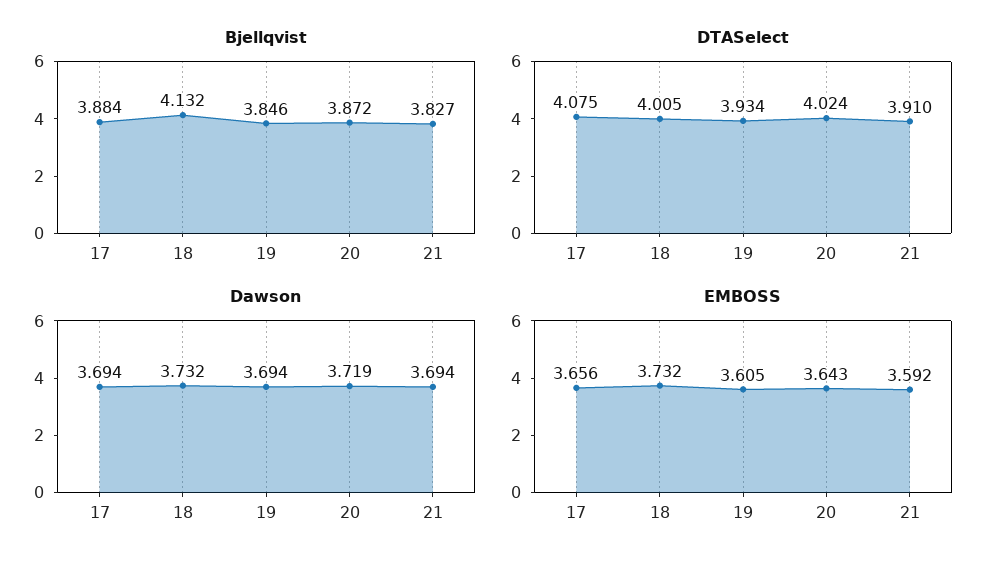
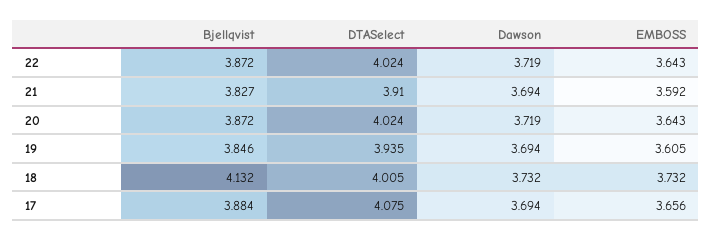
  {
    "Bjellqvist": {
      "17": 3.884,
      "18": 4.132,
      "19": 3.846,
      "20": 3.872,
-     "21": 3.827
+     "21": 3.827,
+     "22": 3.872
    },
    "DTASelect": {
      "17": 4.075,
      "18": 4.005,
-     "19": 3.934,
+     "19": 3.935,
      "20": 4.024,
-     "21": 3.91
+     "21": 3.91,
+     "22": 4.024
    },
    "Dawson": {
      "17": 3.694,
      "18": 3.732,
      "19": 3.694,
      "20": 3.719,
-     "21": 3.694
+     "21": 3.694,
+     "22": 3.719
    },
    "EMBOSS": {
      "17": 3.656,
      "18": 3.732,
      "19": 3.605,
      "20": 3.643,
-     "21": 3.592
+     "21": 3.592,
+     "22": 3.643
    }
  }

